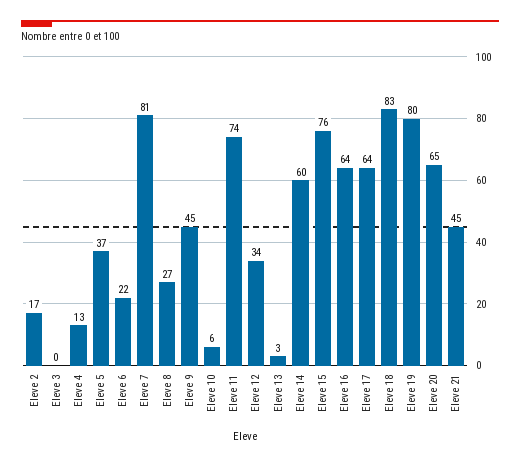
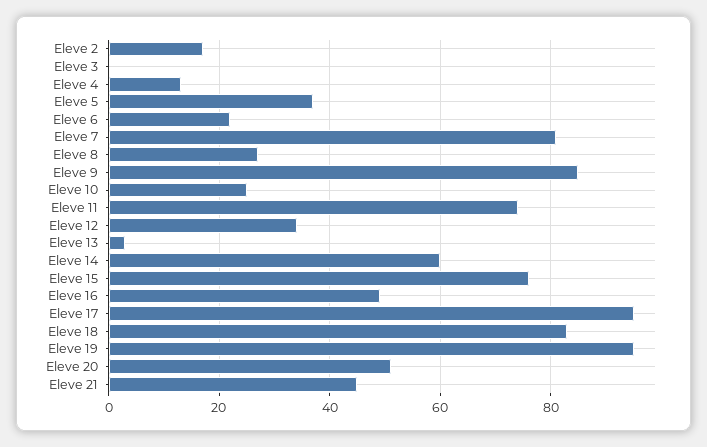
  {
    "Eleve 2": 17,
    "Eleve 3": 0,
    "Eleve 4": 13,
    "Eleve 5": 37,
    "Eleve 6": 22,
    "Eleve 7": 81,
    "Eleve 8": 27,
-   "Eleve 9": 45,
+   "Eleve 9": 85,
-   "Eleve 10": 6,
+   "Eleve 10": 25,
    "Eleve 11": 74,
    "Eleve 12": 34,
    "Eleve 13": 3,
    "Eleve 14": 60,
    "Eleve 15": 76,
-   "Eleve 16": 64,
+   "Eleve 16": 50,
-   "Eleve 17": 64,
+   "Eleve 17": 95,
    "Eleve 18": 83,
-   "Eleve 19": 80,
+   "Eleve 19": 95,
-   "Eleve 20": 65,
+   "Eleve 20": 50,
    "Eleve 21": 45
  }

